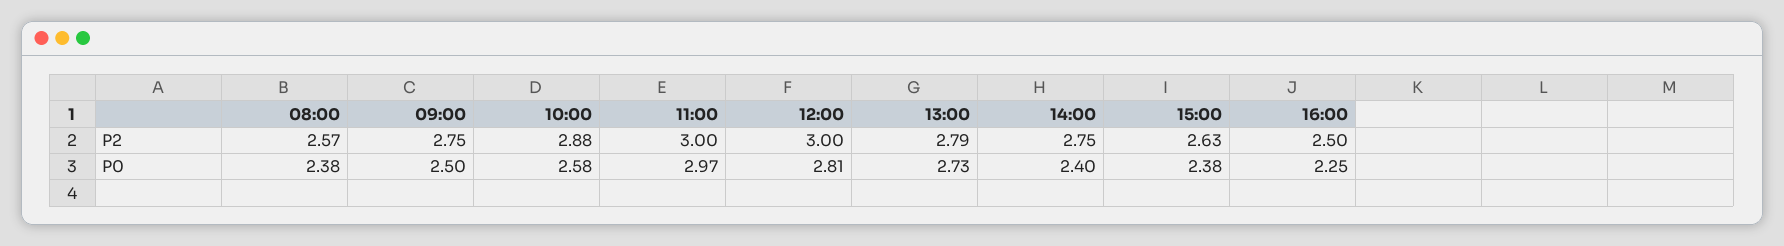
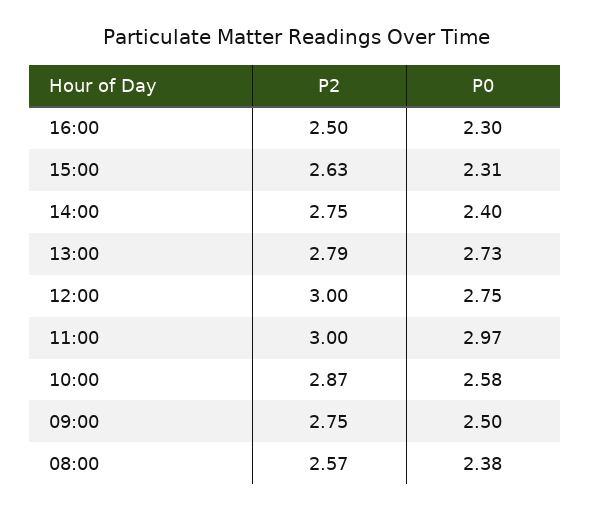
  {
    "08:00": {
      "P2": 2.57,
      "P0": 2.38
    },
    "09:00": {
      "P2": 2.75,
      "P0": 2.5
    },
    "10:00": {
-     "P2": 2.88,
+     "P2": 2.87,
      "P0": 2.58
    },
    "11:00": {
      "P2": 3,
      "P0": 2.97
    },
    "12:00": {
      "P2": 3,
-     "P0": 2.81
+     "P0": 2.75
    },
    "13:00": {
      "P2": 2.79,
      "P0": 2.73
    },
    "14:00": {
      "P2": 2.75,
      "P0": 2.4
    },
    "15:00": {
      "P2": 2.63,
-     "P0": 2.38
+     "P0": 2.31
    },
    "16:00": {
      "P2": 2.5,
-     "P0": 2.25
+     "P0": 2.3
    }
  }

